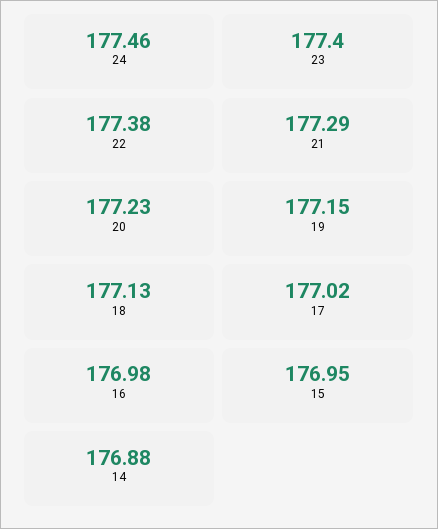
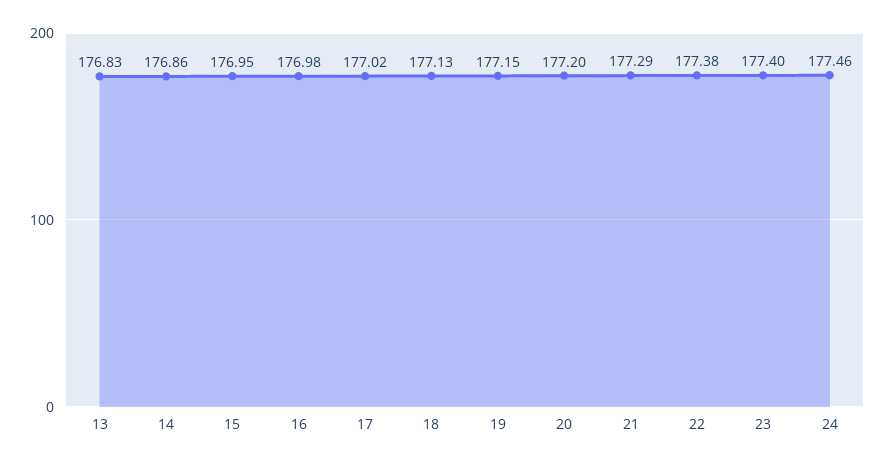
  {
    "24": 177.46,
    "23": 177.4,
    "22": 177.38,
    "21": 177.29,
-   "20": 177.23,
+   "20": 177.2,
    "19": 177.15,
    "18": 177.13,
    "17": 177.02,
    "16": 176.98,
    "15": 176.95,
-   "14": 176.88
+   "14": 176.86,
+   "13": 176.83
  }

